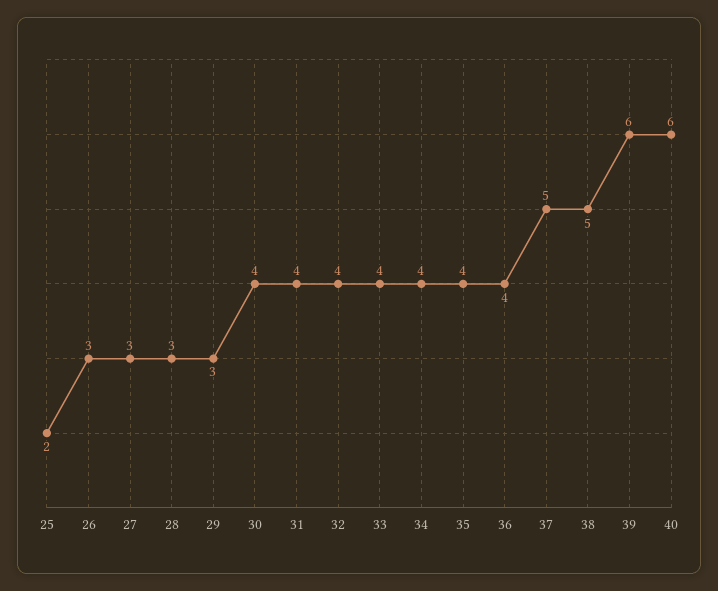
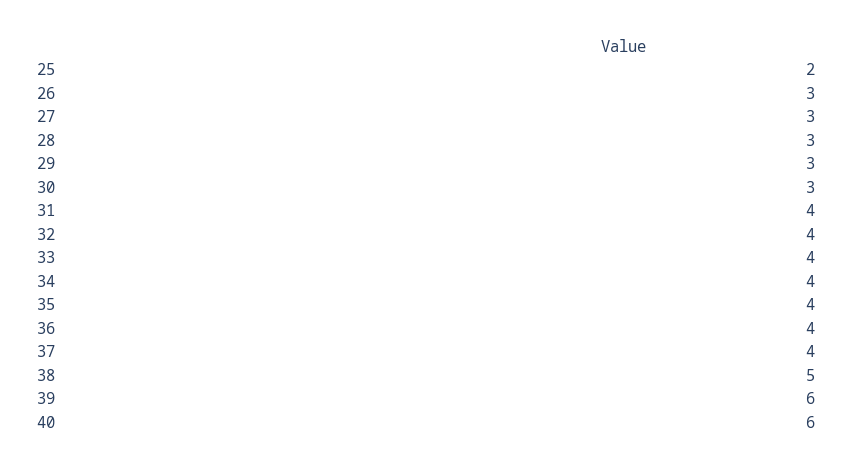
  {
    "25": 2,
    "26": 3,
    "27": 3,
    "28": 3,
    "29": 3,
-   "30": 4,
+   "30": 3,
    "31": 4,
    "32": 4,
    "33": 4,
    "34": 4,
    "35": 4,
    "36": 4,
-   "37": 5,
+   "37": 4,
    "38": 5,
    "39": 6,
    "40": 6
  }

